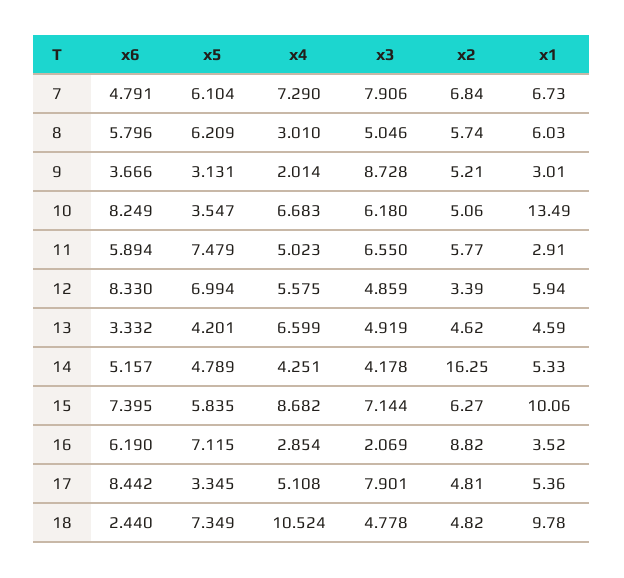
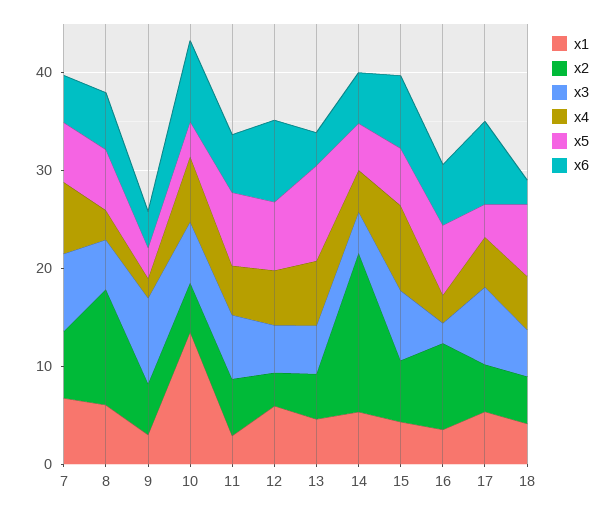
  {
    "x6": {
      "7": 4.791,
      "8": 5.796,
      "9": 3.666,
      "10": 8.249,
      "11": 5.894,
      "12": 8.33,
      "13": 3.332,
      "14": 5.157,
      "15": 7.395,
      "16": 6.19,
      "17": 8.442,
      "18": 2.44
    },
    "x5": {
      "7": 6.104,
      "8": 6.209,
      "9": 3.131,
      "10": 3.547,
      "11": 7.479,
      "12": 6.994,
-     "13": 4.201,
+     "13": 10,
      "14": 4.789,
      "15": 5.835,
      "16": 7.115,
      "17": 3.345,
      "18": 7.349
    },
    "x4": {
      "7": 7.29,
      "8": 3.01,
      "9": 2.014,
      "10": 6.683,
      "11": 5.023,
      "12": 5.575,
      "13": 6.599,
      "14": 4.251,
      "15": 8.682,
      "16": 2.854,
      "17": 5.108,
-     "18": 10.524
+     "18": 6
    },
    "x3": {
      "7": 7.906,
      "8": 5.046,
      "9": 8.728,
      "10": 6.18,
      "11": 6.55,
      "12": 4.859,
      "13": 4.919,
      "14": 4.178,
      "15": 7.144,
      "16": 2.069,
      "17": 7.901,
      "18": 4.778
    },
    "x2": {
      "7": 6.84,
-     "8": 5.74,
+     "8": 12,
      "9": 5.21,
      "10": 5.06,
      "11": 5.77,
      "12": 3.39,
      "13": 4.62,
      "14": 16.25,
      "15": 6.27,
      "16": 8.82,
      "17": 4.81,
      "18": 4.82
    },
    "x1": {
      "7": 6.73,
      "8": 6.03,
      "9": 3.01,
      "10": 13.49,
      "11": 2.91,
      "12": 5.94,
      "13": 4.59,
      "14": 5.33,
-     "15": 10.06,
+     "15": 4,
      "16": 3.52,
      "17": 5.36,
-     "18": 9.78
+     "18": 4
    }
  }

